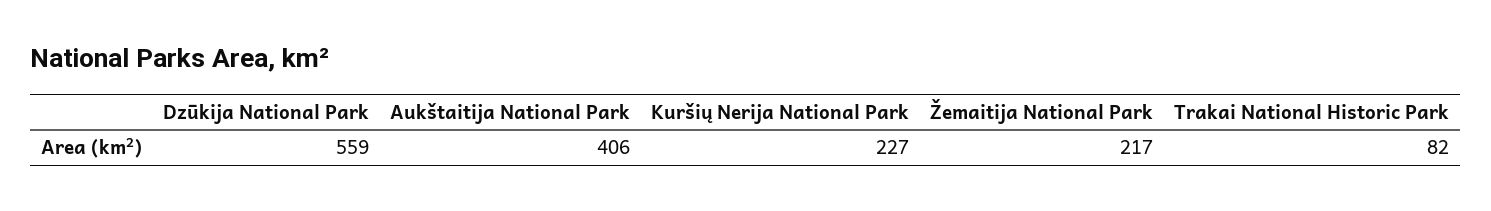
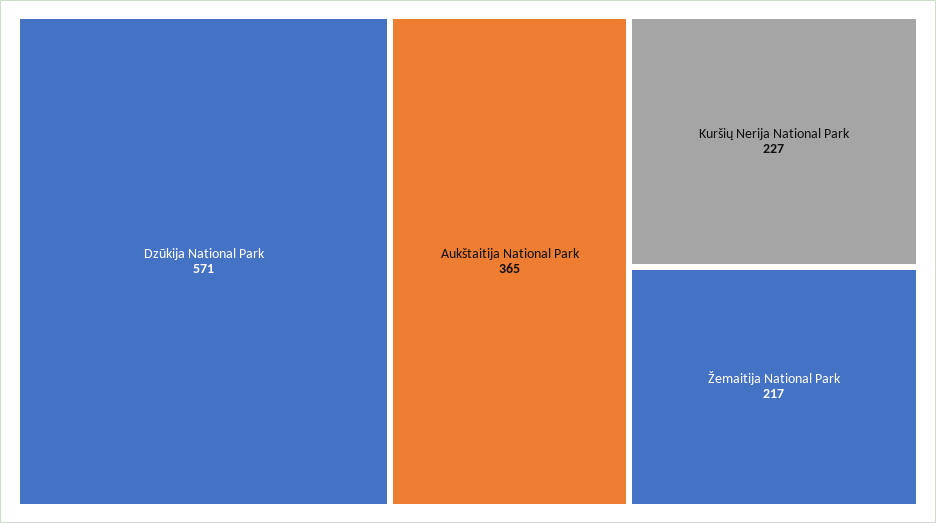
  {
-   "Dzūkija National Park": 559,
+   "Dzūkija National Park": 571,
-   "Aukštaitija National Park": 406,
+   "Aukštaitija National Park": 365,
    "Kuršių Nerija National Park": 227,
-   "Žemaitija National Park": 217,
+   "Žemaitija National Park": 217
-   "Trakai National Historic Park": 82
  }

